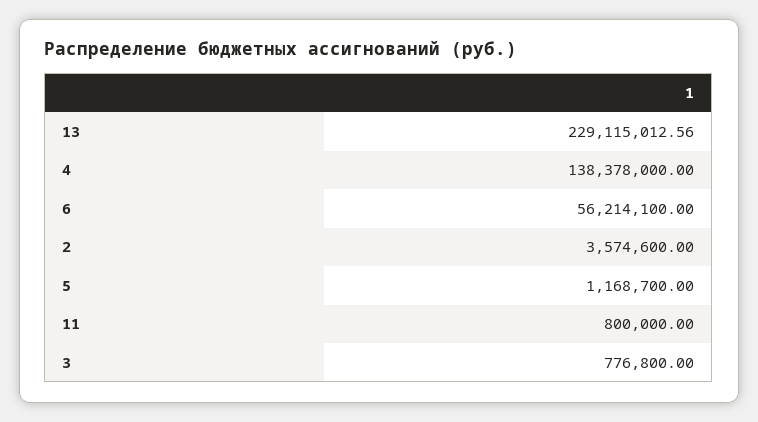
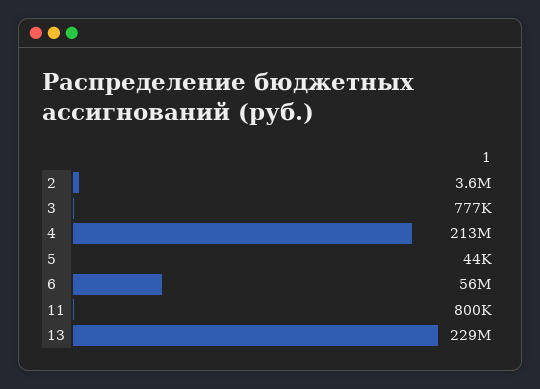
  {
    "13": 229115012.56,
-   "4": 138378000,
+   "4": 213000000,
    "6": 56214100,
    "2": 3574600,
-   "5": 1168700,
+   "5": 44000,
    "11": 800000,
    "3": 776800
  }

